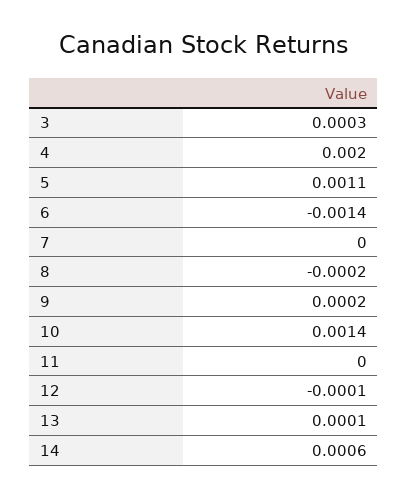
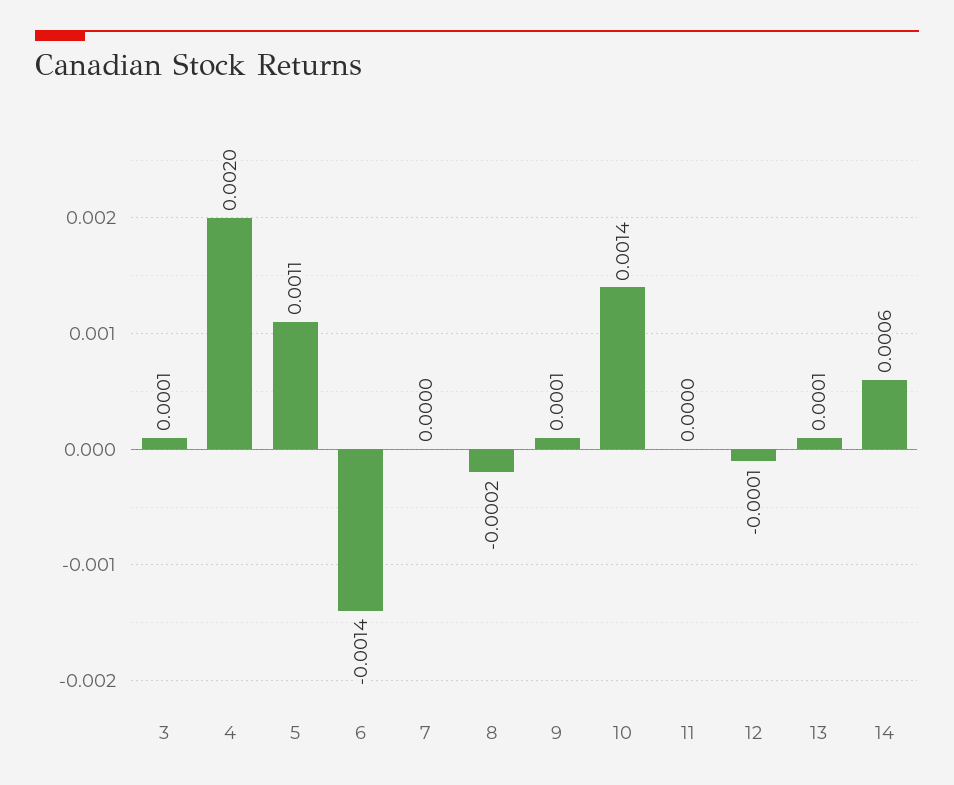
  {
-   "3": 0.0003,
+   "3": 0.0001,
    "4": 0.002,
    "5": 0.0011,
    "6": -0.0014,
    "7": 0,
    "8": -0.0002,
-   "9": 0.0002,
+   "9": 0.0001,
    "10": 0.0014,
    "11": 0,
    "12": -0.0001,
    "13": 0.0001,
    "14": 0.0006
  }

